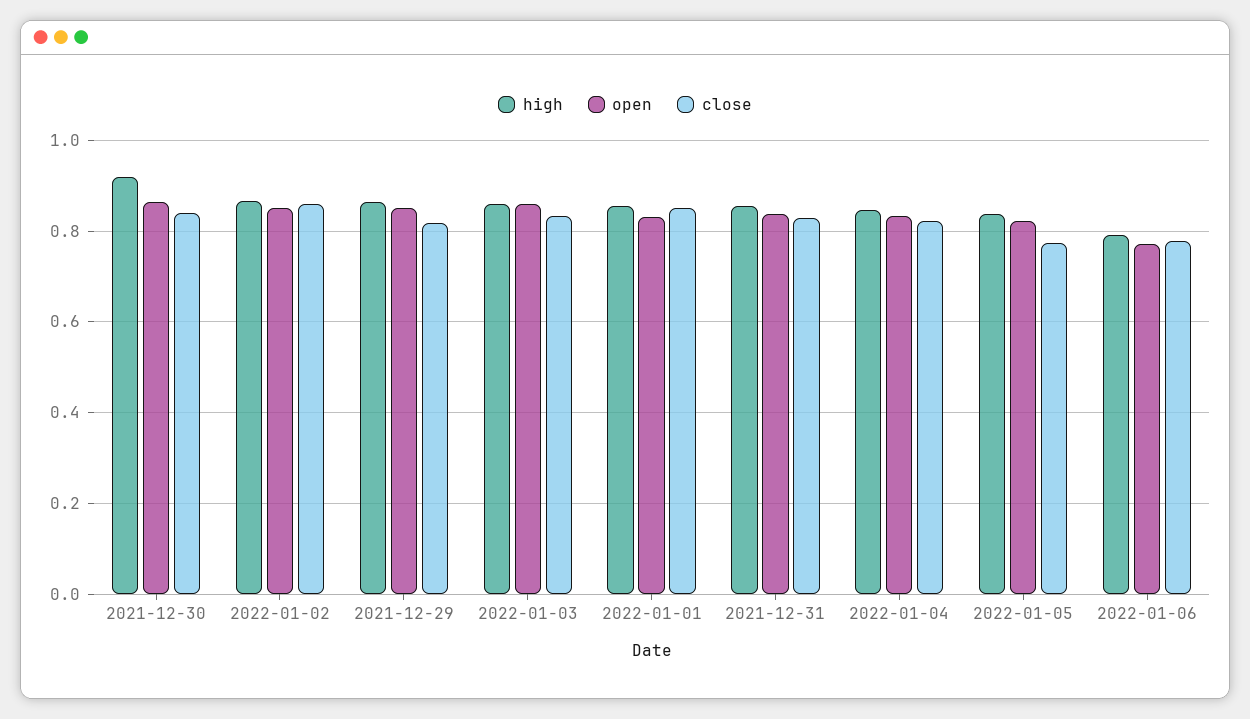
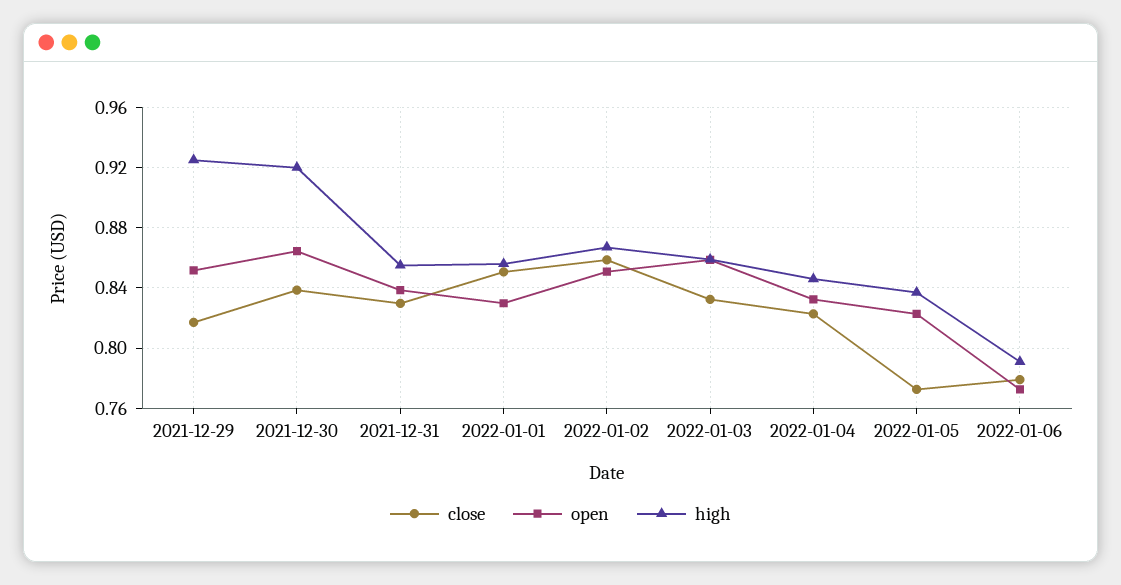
  {
    "high": {
      "2021-12-30": 0.92,
      "2022-01-02": 0.865,
-     "2021-12-29": 0.86,
+     "2021-12-29": 0.925,
      "2022-01-03": 0.86,
      "2022-01-01": 0.855,
      "2021-12-31": 0.855,
      "2022-01-04": 0.845,
      "2022-01-05": 0.835,
      "2022-01-06": 0.79
    },
    "open": {
      "2021-12-30": 0.865,
      "2022-01-02": 0.85,
      "2021-12-29": 0.85,
      "2022-01-03": 0.86,
      "2022-01-01": 0.83,
      "2021-12-31": 0.84,
      "2022-01-04": 0.83,
      "2022-01-05": 0.825,
      "2022-01-06": 0.775
    },
    "close": {
      "2021-12-30": 0.84,
      "2022-01-02": 0.86,
      "2021-12-29": 0.815,
      "2022-01-03": 0.83,
      "2022-01-01": 0.85,
      "2021-12-31": 0.83,
      "2022-01-04": 0.825,
      "2022-01-05": 0.775,
      "2022-01-06": 0.78
    }
  }

